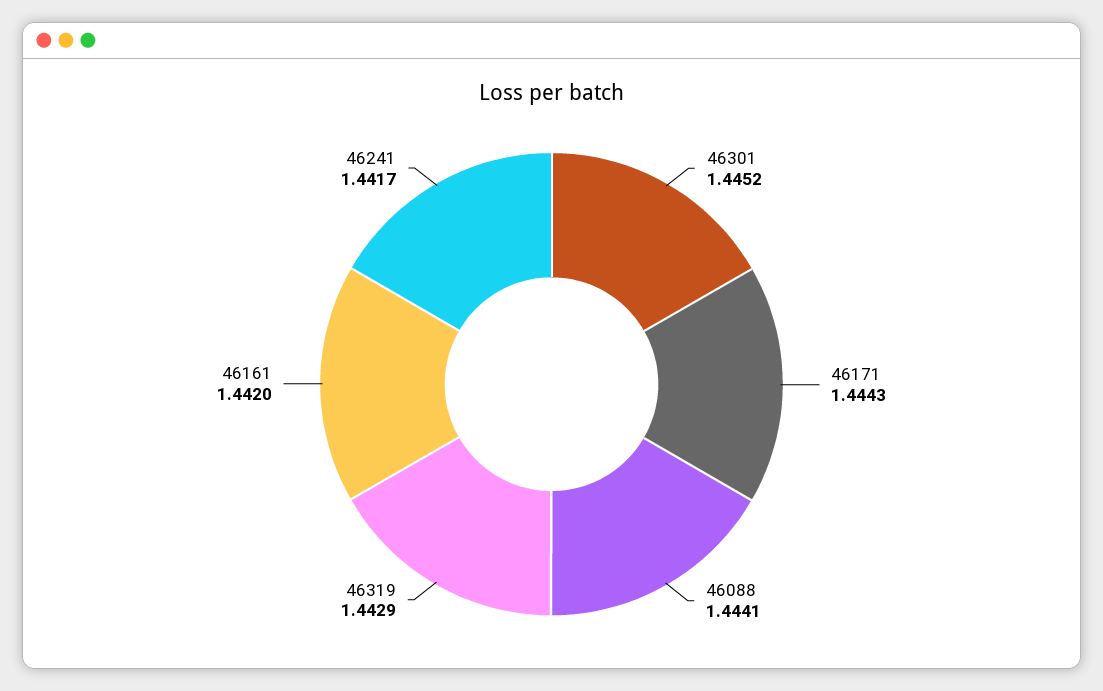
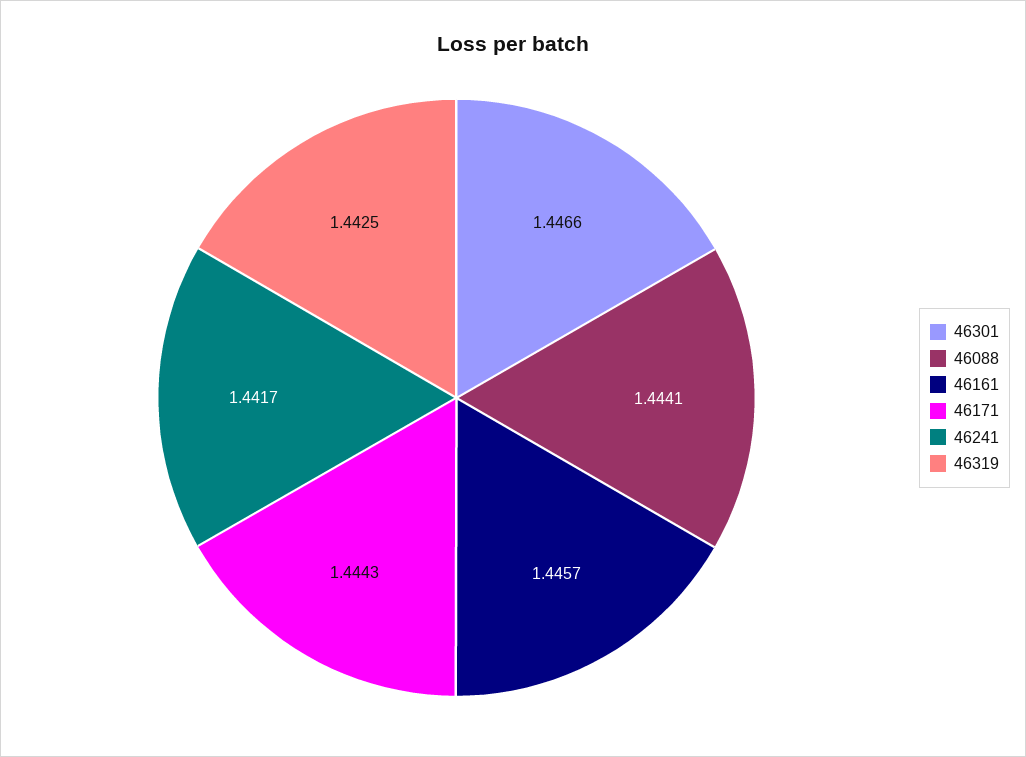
  {
-   "46301": 1.4452,
+   "46301": 1.4466,
    "46171": 1.4443,
    "46088": 1.4441,
-   "46319": 1.4429,
+   "46319": 1.4425,
-   "46161": 1.442,
+   "46161": 1.4457,
    "46241": 1.4417
  }

